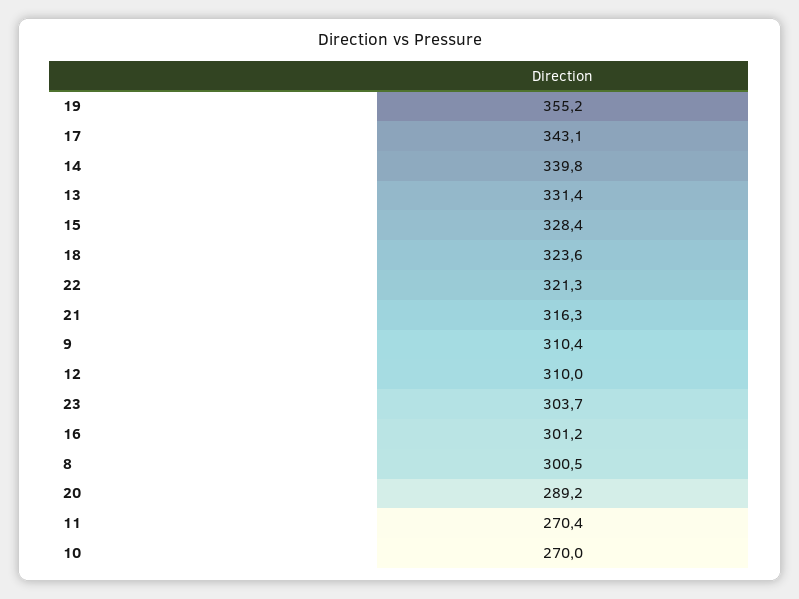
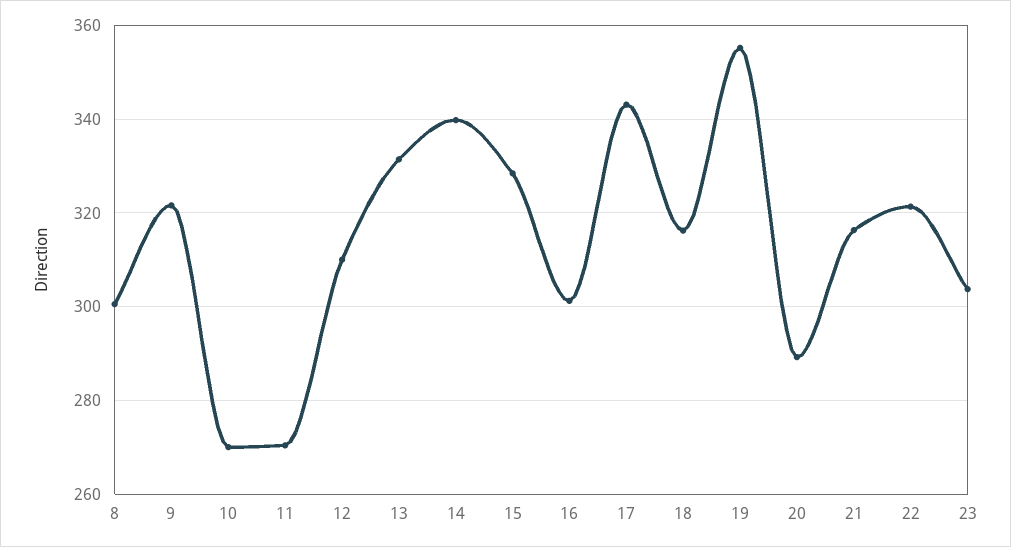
  {
    "19": 355.2,
    "17": 343.1,
    "14": 339.8,
    "13": 331.4,
    "15": 328.4,
-   "18": 323.6,
+   "18": 316,
    "22": 321.3,
    "21": 316.3,
-   "9": 310.4,
+   "9": 322,
    "12": 310,
    "23": 303.7,
    "16": 301.2,
    "8": 300.5,
    "20": 289.2,
    "11": 270.4,
    "10": 270
  }

